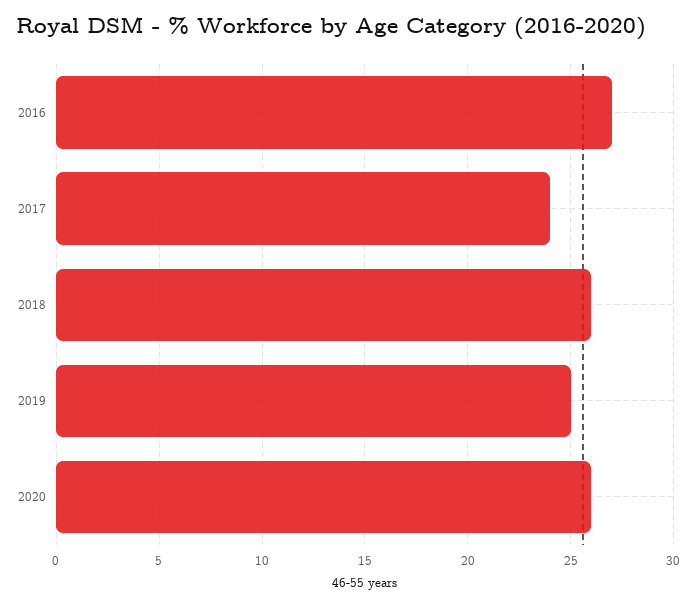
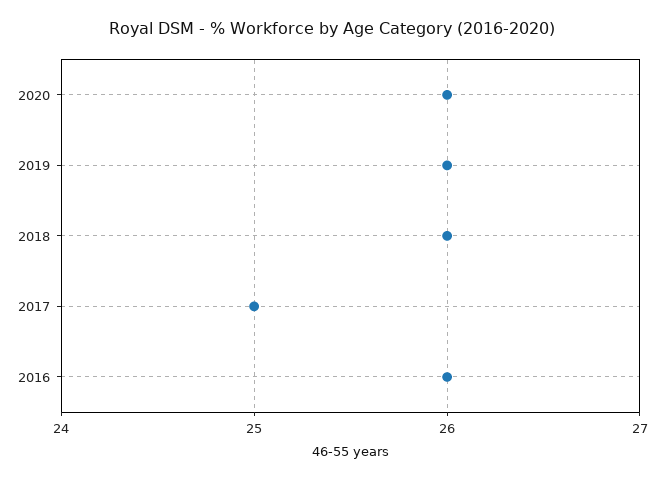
  {
-   "2016": 27,
+   "2016": 26,
-   "2017": 24,
+   "2017": 25,
    "2018": 26,
-   "2019": 25,
+   "2019": 26,
    "2020": 26
  }

